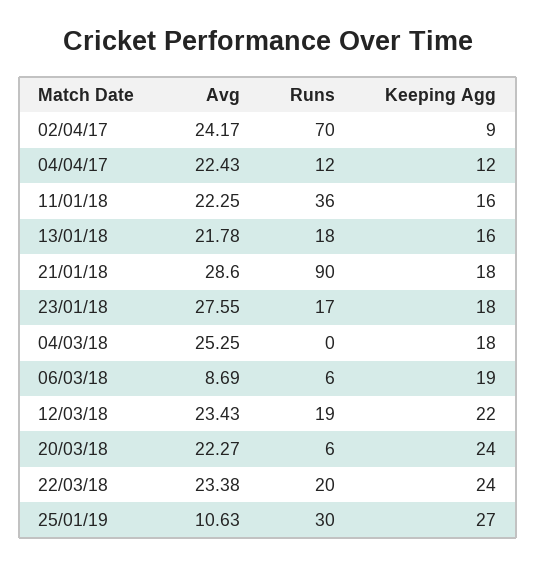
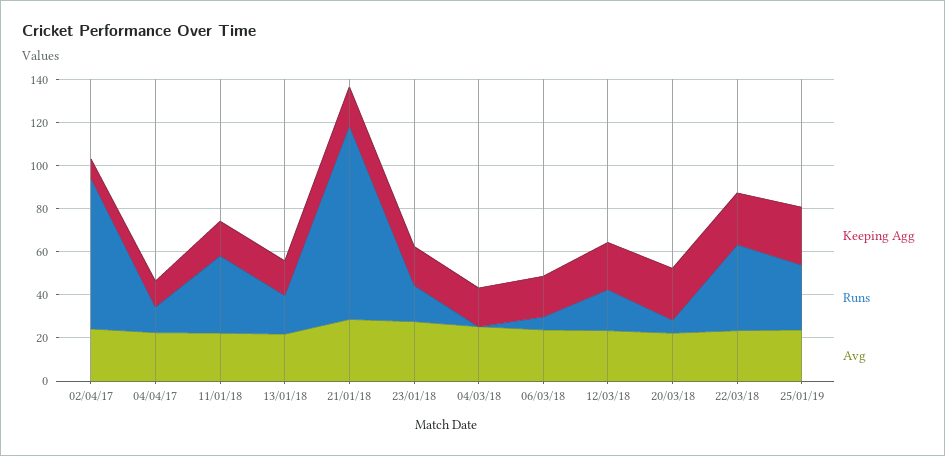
  {
    "Avg": {
      "02/04/17": 24.17,
      "04/04/17": 22.43,
      "11/01/18": 22.25,
      "13/01/18": 21.78,
      "21/01/18": 28.6,
      "23/01/18": 27.55,
      "04/03/18": 25.25,
-     "06/03/18": 8.69,
+     "06/03/18": 25,
      "12/03/18": 23.43,
      "20/03/18": 22.27,
      "22/03/18": 23.38,
-     "25/01/19": 10.63
+     "25/01/19": 25
    },
    "Runs": {
      "02/04/17": 70,
      "04/04/17": 12,
      "11/01/18": 36,
      "13/01/18": 18,
      "21/01/18": 90,
      "23/01/18": 17,
      "04/03/18": 0,
      "06/03/18": 6,
      "12/03/18": 19,
      "20/03/18": 6,
-     "22/03/18": 20,
+     "22/03/18": 40,
      "25/01/19": 30
    },
    "Keeping Agg": {
      "02/04/17": 9,
      "04/04/17": 12,
      "11/01/18": 16,
      "13/01/18": 16,
      "21/01/18": 18,
      "23/01/18": 18,
      "04/03/18": 18,
      "06/03/18": 19,
      "12/03/18": 22,
      "20/03/18": 24,
      "22/03/18": 24,
      "25/01/19": 27
    }
  }

